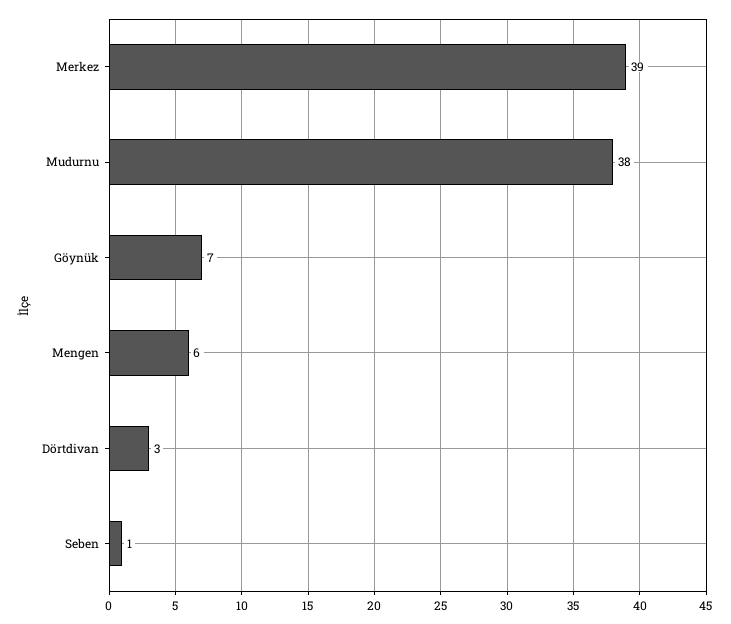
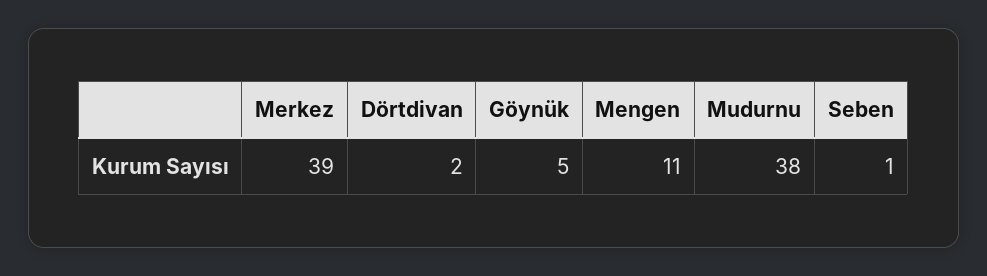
  {
    "Merkez": 39,
    "Mudurnu": 38,
-   "Göynük": 7,
+   "Göynük": 5,
-   "Mengen": 6,
+   "Mengen": 11,
-   "Dörtdivan": 3,
+   "Dörtdivan": 2,
    "Seben": 1
  }

